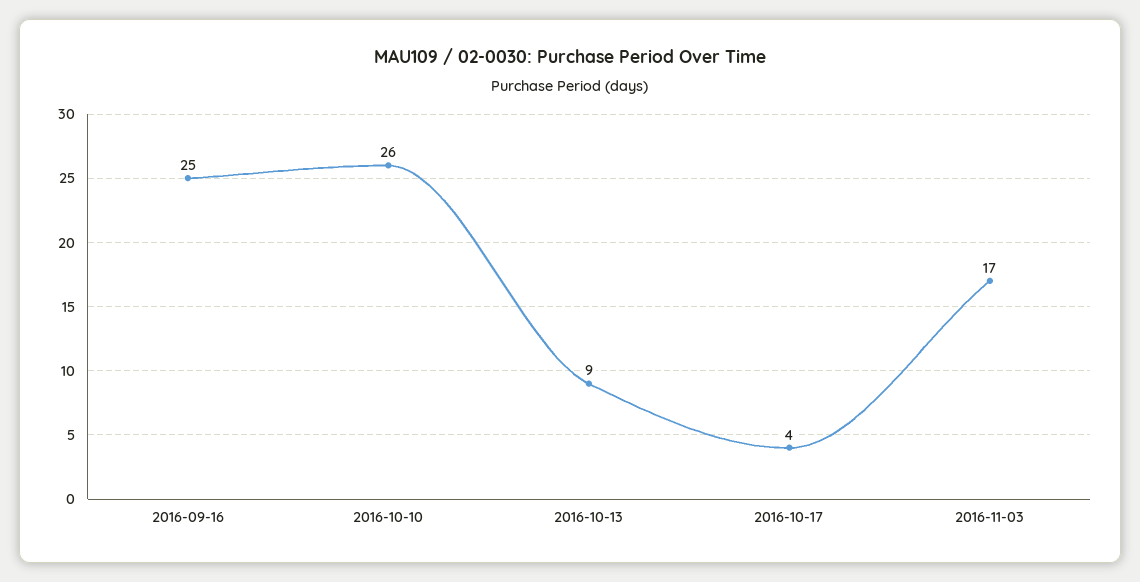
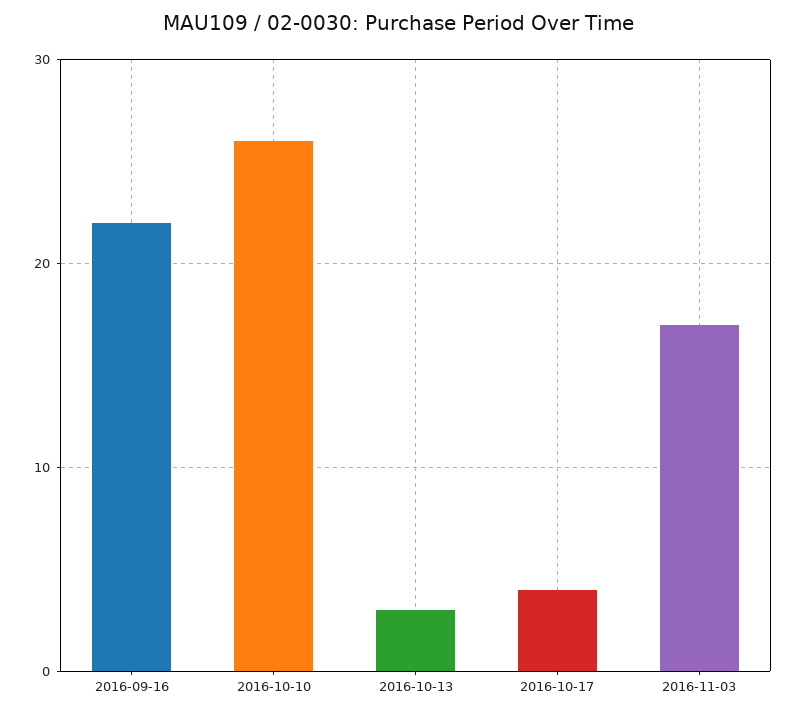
  {
-   "2016-09-16": 25,
+   "2016-09-16": 22,
    "2016-10-10": 26,
-   "2016-10-13": 9,
+   "2016-10-13": 3,
    "2016-10-17": 4,
    "2016-11-03": 17
  }

